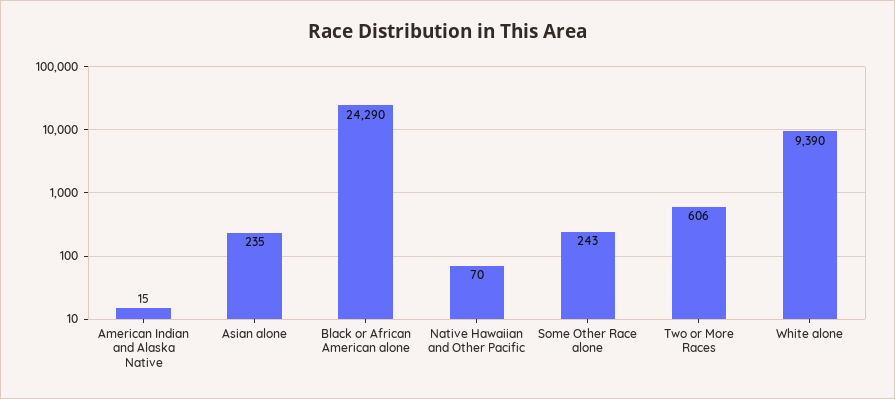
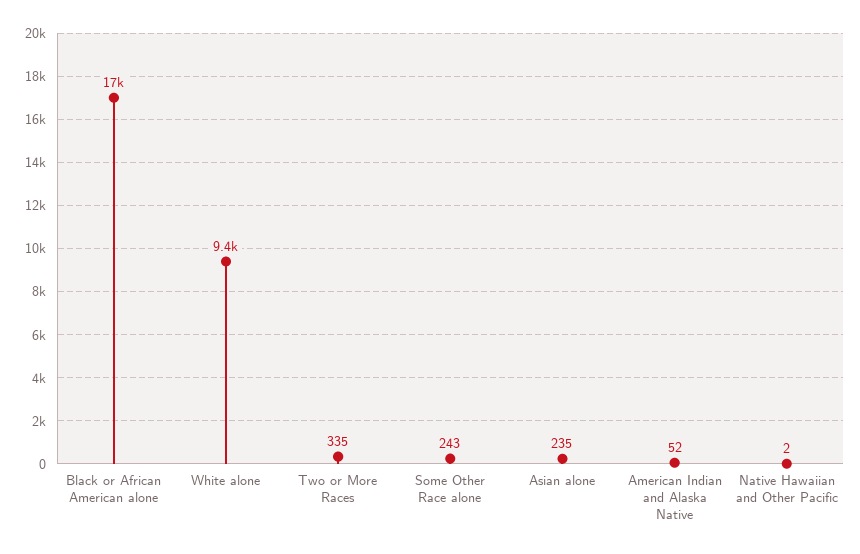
  {
-   "American Indian and Alaska Native": 15,
+   "American Indian and Alaska Native": 52,
    "Asian alone": 235,
-   "Black or African American alone": 24290,
+   "Black or African American alone": 17000,
-   "Native Hawaiian and Other Pacific": 70,
+   "Native Hawaiian and Other Pacific": 2,
    "Some Other Race alone": 243,
-   "Two or More Races": 606,
+   "Two or More Races": 335,
    "White alone": 9390
  }

